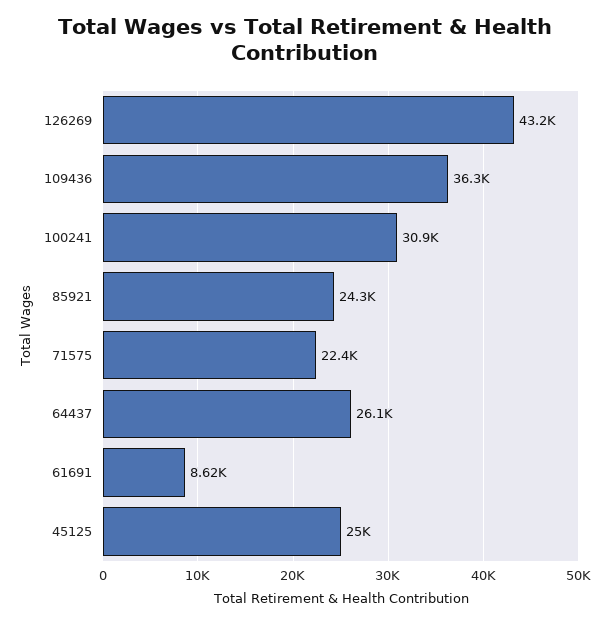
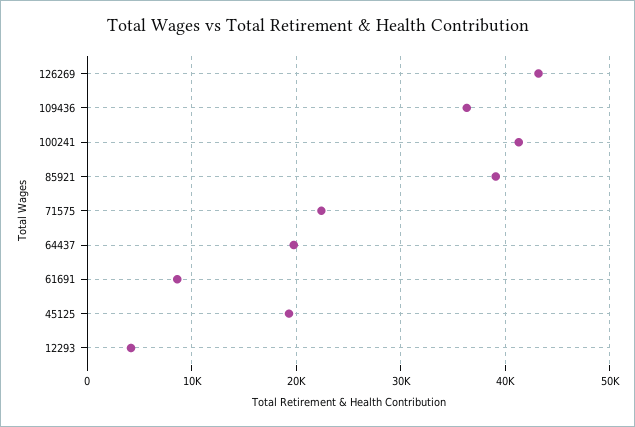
  {
    "126269": 43200,
    "109436": 36300,
-   "100241": 30900,
+   "100241": 41000,
-   "85921": 24300,
+   "85921": 39000,
    "71575": 22400,
-   "64437": 26100,
+   "64437": 20000,
    "61691": 8620,
-   "45125": 25000
+   "45125": 19000,
+   "12293": 4000
  }

